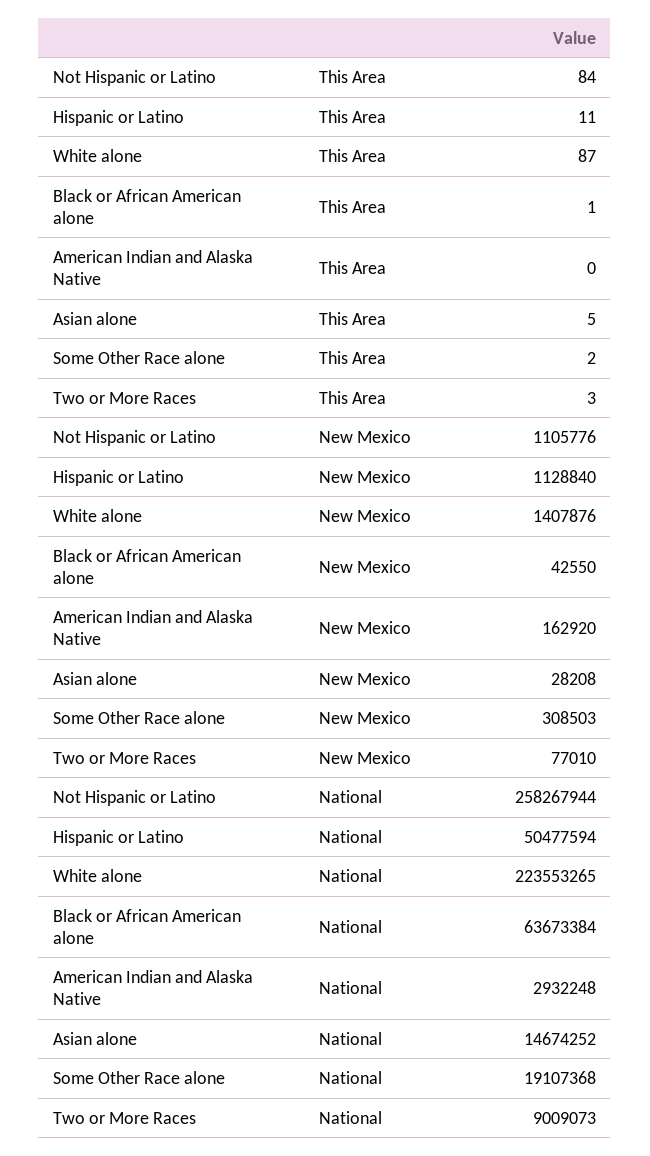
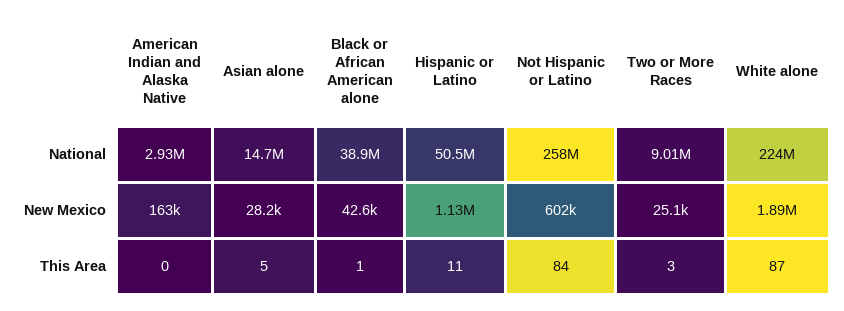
  {
    "Not Hispanic or Latino": {
      "This Area": 84,
-     "New Mexico": 1105776,
+     "New Mexico": 602000,
      "National": 258267944
    },
    "Hispanic or Latino": {
      "This Area": 11,
      "New Mexico": 1128840,
      "National": 50477594
    },
    "White alone": {
      "This Area": 87,
-     "New Mexico": 1407876,
+     "New Mexico": 1890000,
      "National": 223553265
    },
    "Black or African American alone": {
      "This Area": 1,
      "New Mexico": 42550,
-     "National": 63673384
+     "National": 38900000
    },
    "American Indian and Alaska Native": {
      "This Area": 0,
      "New Mexico": 162920,
      "National": 2932248
    },
    "Asian alone": {
      "This Area": 5,
      "New Mexico": 28208,
      "National": 14674252
    },
-   "Some Other Race alone": {
-     "This Area": 2,
-     "New Mexico": 308503,
-     "National": 19107368
-   },
    "Two or More Races": {
      "This Area": 3,
-     "New Mexico": 77010,
+     "New Mexico": 25100,
      "National": 9009073
    }
  }

